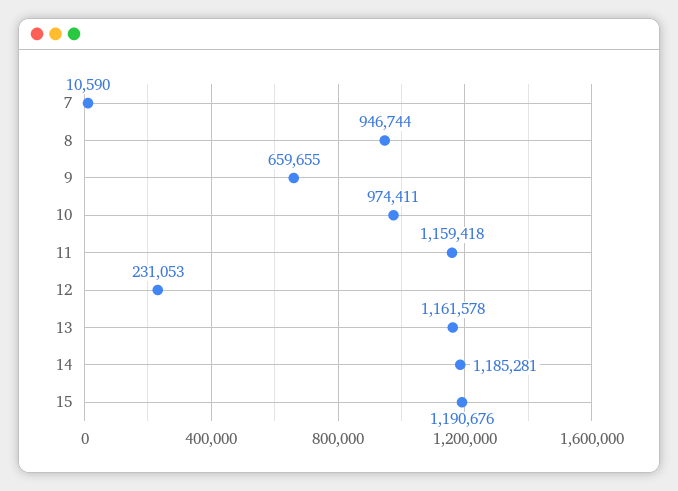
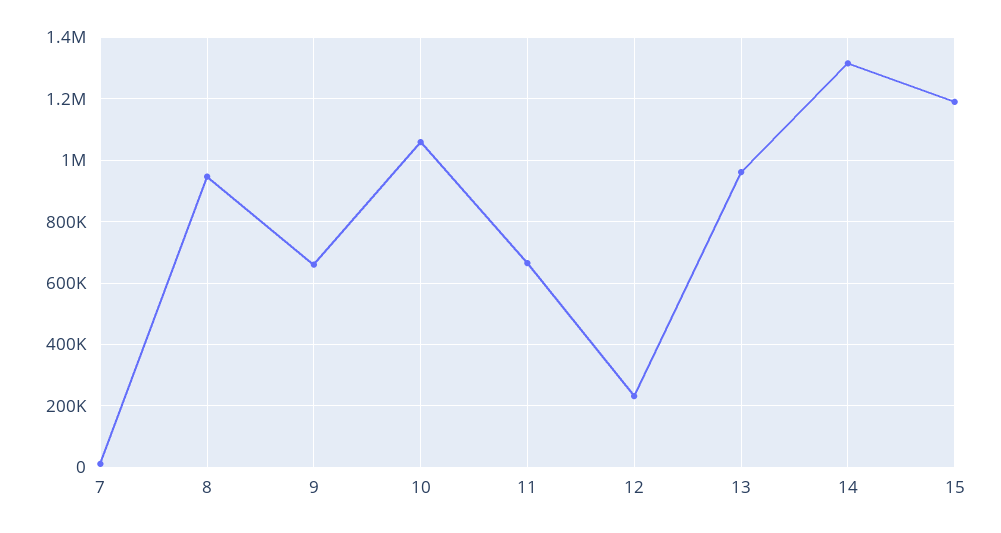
  {
    "7": 10590,
    "8": 946744,
    "9": 659655,
-   "10": 974411,
+   "10": 1060000,
-   "11": 1159418,
+   "11": 660000,
    "12": 231053,
-   "13": 1161578,
+   "13": 960000,
-   "14": 1185281,
+   "14": 1320000,
    "15": 1190676
  }

